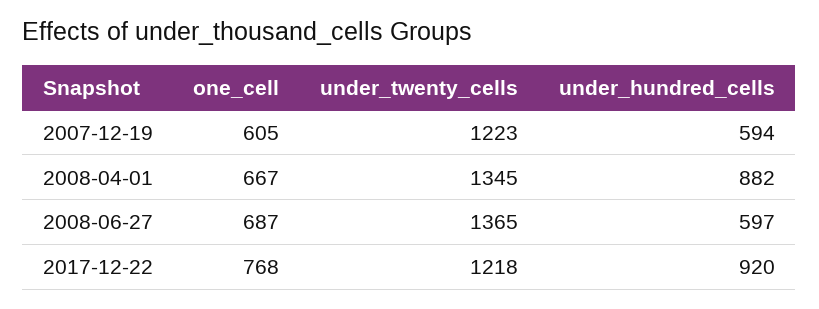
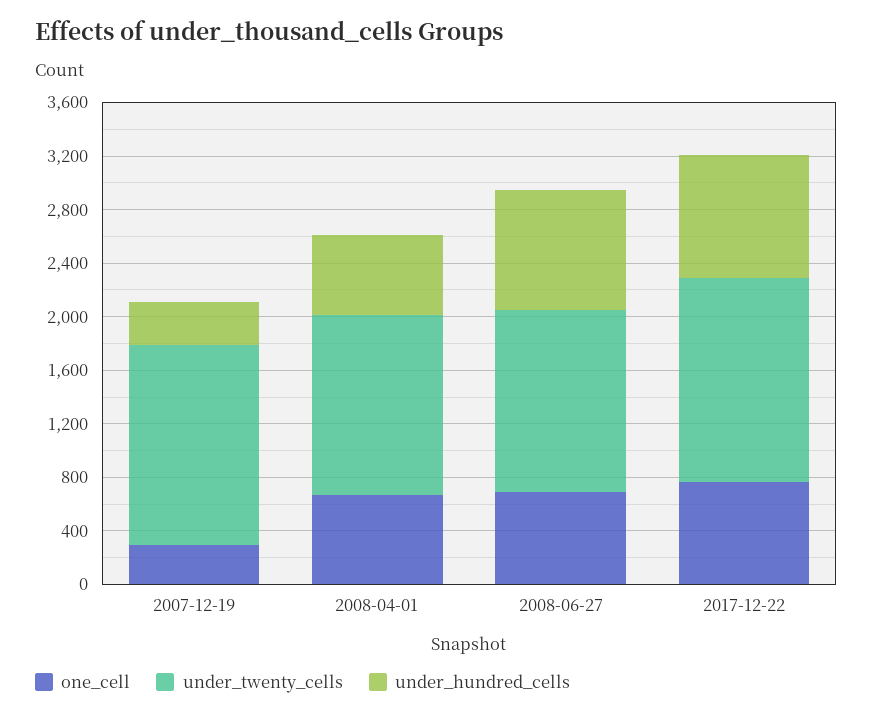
  {
    "one_cell": {
-     "2007-12-19": 605,
+     "2007-12-19": 300,
      "2008-04-01": 667,
      "2008-06-27": 687,
      "2017-12-22": 768
    },
    "under_twenty_cells": {
-     "2007-12-19": 1223,
+     "2007-12-19": 1500,
      "2008-04-01": 1345,
      "2008-06-27": 1365,
-     "2017-12-22": 1218
+     "2017-12-22": 1500
    },
    "under_hundred_cells": {
-     "2007-12-19": 594,
+     "2007-12-19": 300,
-     "2008-04-01": 882,
+     "2008-04-01": 600,
-     "2008-06-27": 597,
+     "2008-06-27": 900,
      "2017-12-22": 920
    }
  }

